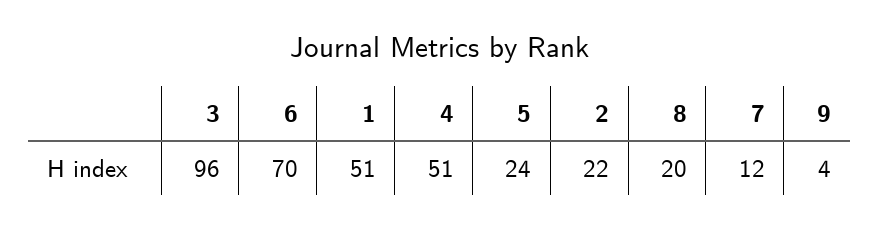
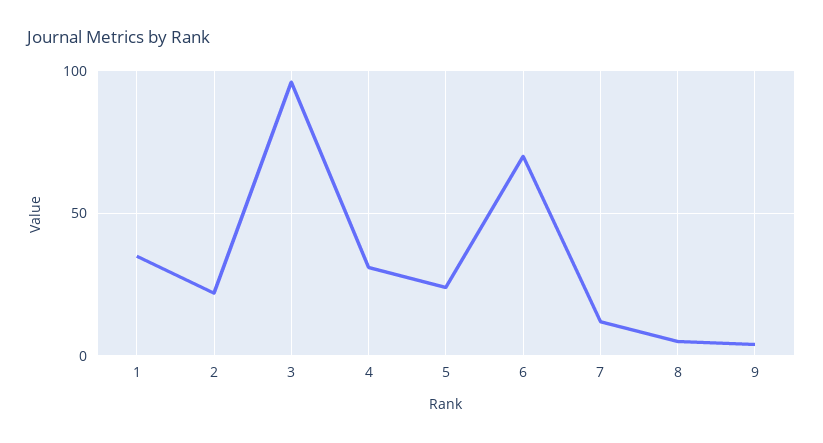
  {
    "3": 96,
    "6": 70,
-   "1": 51,
+   "1": 35,
-   "4": 51,
+   "4": 30,
    "5": 24,
    "2": 22,
-   "8": 20,
+   "8": 5,
    "7": 12,
    "9": 4
  }

